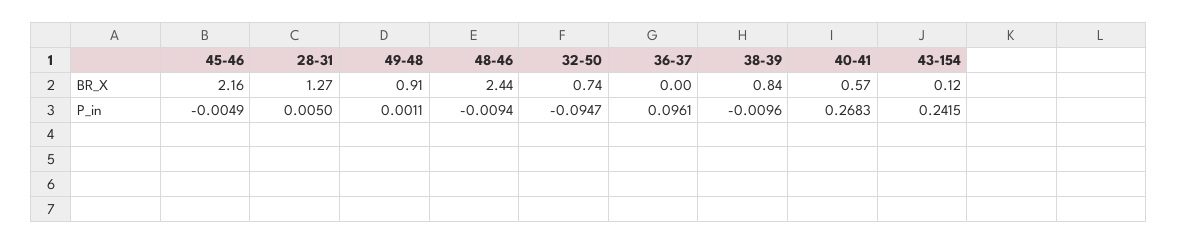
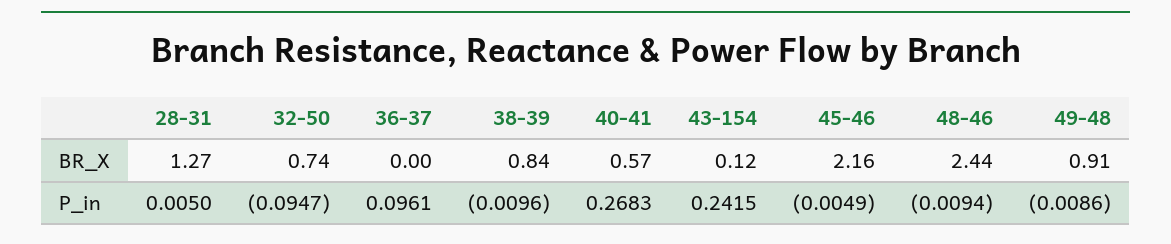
  {
    "45-46": {
      "BR_X": 2.16,
      "P_in": -0.0049
    },
    "28-31": {
      "BR_X": 1.27,
      "P_in": 0.005
    },
    "49-48": {
      "BR_X": 0.91,
-     "P_in": 0.0011
+     "P_in": -0.0086
    },
    "48-46": {
      "BR_X": 2.44,
      "P_in": -0.0094
    },
    "32-50": {
      "BR_X": 0.74,
      "P_in": -0.0947
    },
    "36-37": {
      "BR_X": 0,
      "P_in": 0.0961
    },
    "38-39": {
      "BR_X": 0.84,
      "P_in": -0.0096
    },
    "40-41": {
      "BR_X": 0.57,
      "P_in": 0.2683
    },
    "43-154": {
      "BR_X": 0.12,
      "P_in": 0.2415
    }
  }

